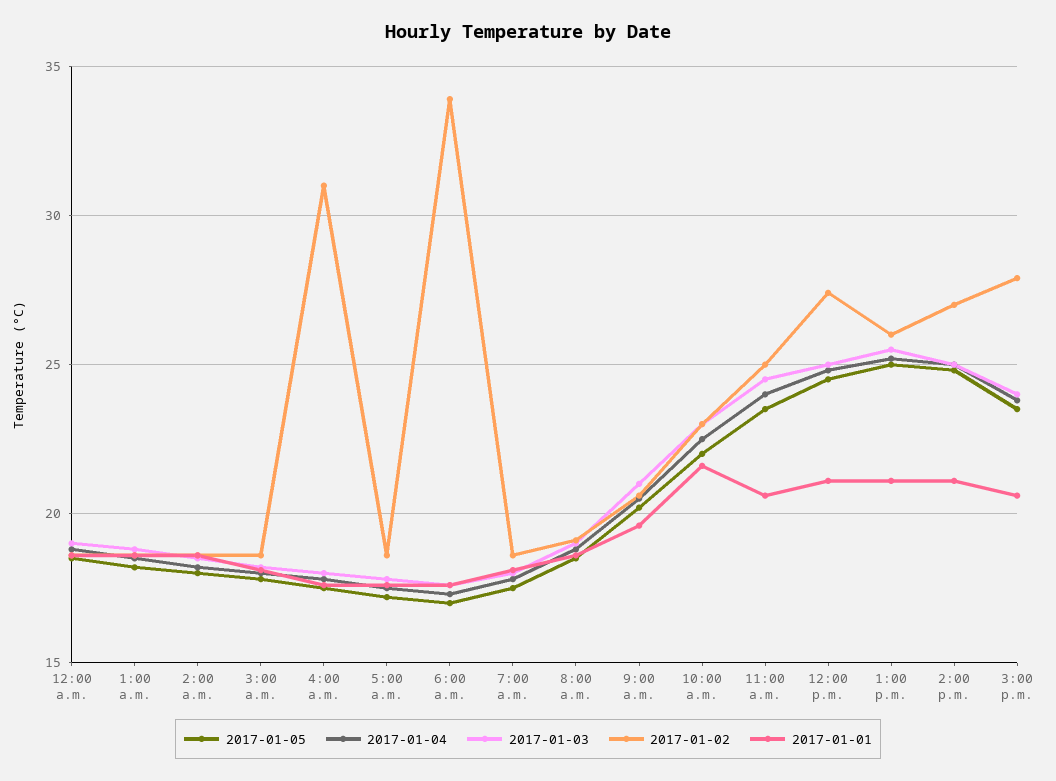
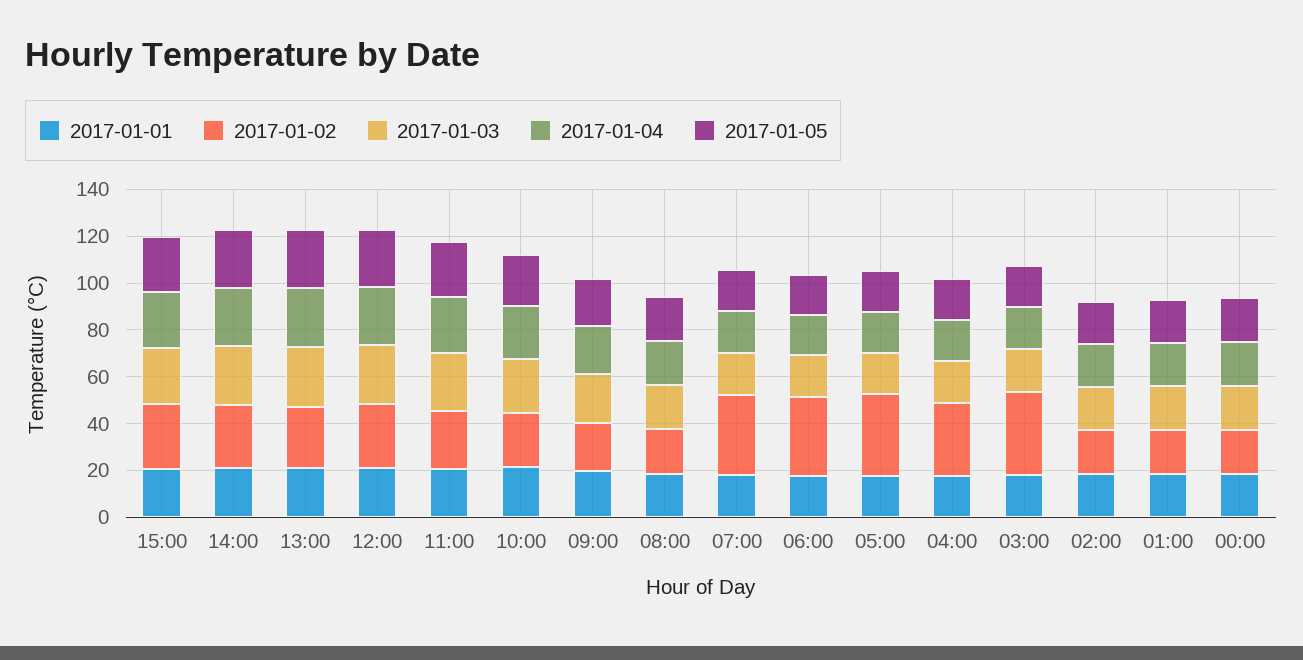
  {
    "2017-01-05": {
      "12:00 a.m.": 18.5,
      "1:00 a.m.": 18,
      "2:00 a.m.": 18,
      "3:00 a.m.": 18,
      "4:00 a.m.": 17.5,
      "5:00 a.m.": 17,
      "6:00 a.m.": 17,
      "7:00 a.m.": 17.5,
      "8:00 a.m.": 18.5,
      "9:00 a.m.": 20,
      "10:00 a.m.": 22,
      "11:00 a.m.": 23.5,
      "12:00 p.m.": 24.5,
      "1:00 p.m.": 25,
      "2:00 p.m.": 25,
      "3:00 p.m.": 23.5
    },
    "2017-01-04": {
      "12:00 a.m.": 19,
      "1:00 a.m.": 18.5,
      "2:00 a.m.": 18,
      "3:00 a.m.": 18,
      "4:00 a.m.": 18,
      "5:00 a.m.": 17.5,
      "6:00 a.m.": 17.5,
      "7:00 a.m.": 18,
      "8:00 a.m.": 19,
      "9:00 a.m.": 20.5,
      "10:00 a.m.": 22.5,
      "11:00 a.m.": 24,
      "12:00 p.m.": 25,
      "1:00 p.m.": 25,
      "2:00 p.m.": 25,
      "3:00 p.m.": 24
    },
    "2017-01-03": {
      "12:00 a.m.": 19,
      "1:00 a.m.": 19,
      "2:00 a.m.": 18.5,
      "3:00 a.m.": 18,
      "4:00 a.m.": 18,
      "5:00 a.m.": 18,
      "6:00 a.m.": 17.5,
      "7:00 a.m.": 18,
      "8:00 a.m.": 19,
      "9:00 a.m.": 21,
      "10:00 a.m.": 23,
      "11:00 a.m.": 24.5,
      "12:00 p.m.": 25,
      "1:00 p.m.": 25.5,
      "2:00 p.m.": 25,
      "3:00 p.m.": 24
    },
    "2017-01-02": {
      "12:00 a.m.": 18.5,
      "1:00 a.m.": 18.5,
      "2:00 a.m.": 18.5,
-     "3:00 a.m.": 18.5,
+     "3:00 a.m.": 35,
      "4:00 a.m.": 31,
-     "5:00 a.m.": 18.5,
+     "5:00 a.m.": 35,
      "6:00 a.m.": 34,
-     "7:00 a.m.": 18.5,
+     "7:00 a.m.": 35,
      "8:00 a.m.": 19,
      "9:00 a.m.": 20.5,
      "10:00 a.m.": 23,
      "11:00 a.m.": 25,
      "12:00 p.m.": 27.5,
      "1:00 p.m.": 26,
      "2:00 p.m.": 27,
      "3:00 p.m.": 28
    },
    "2017-01-01": {
      "12:00 a.m.": 18.5,
      "1:00 a.m.": 18.5,
      "2:00 a.m.": 18.5,
      "3:00 a.m.": 18,
      "4:00 a.m.": 17.5,
      "5:00 a.m.": 17.5,
      "6:00 a.m.": 17.5,
      "7:00 a.m.": 18,
      "8:00 a.m.": 18.5,
      "9:00 a.m.": 19.5,
      "10:00 a.m.": 21.5,
      "11:00 a.m.": 20.5,
      "12:00 p.m.": 21,
      "1:00 p.m.": 21,
      "2:00 p.m.": 21,
      "3:00 p.m.": 20.5
    }
  }

